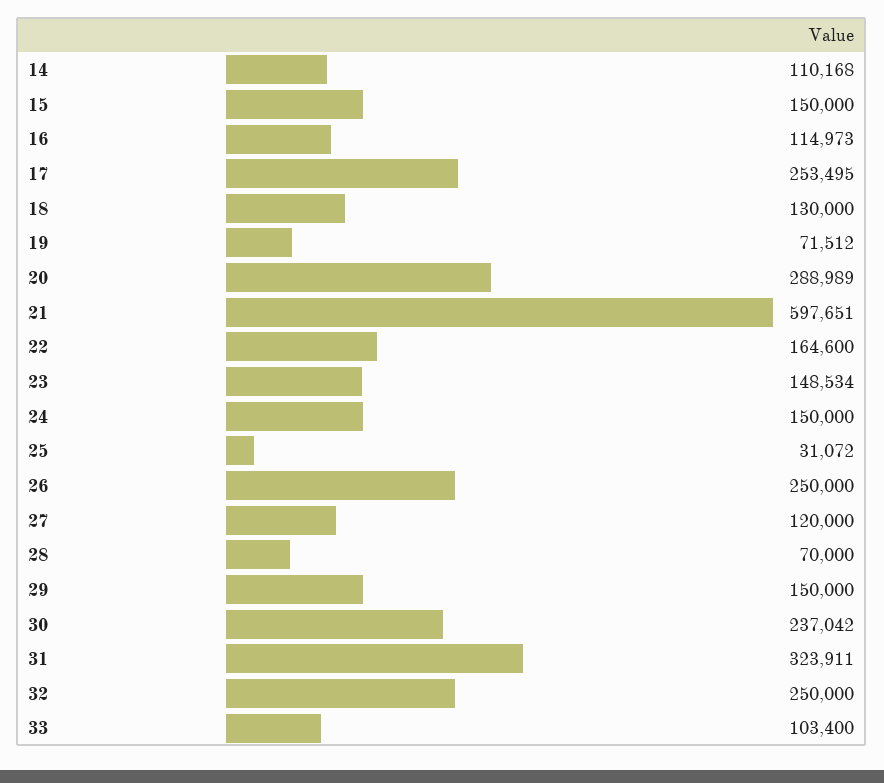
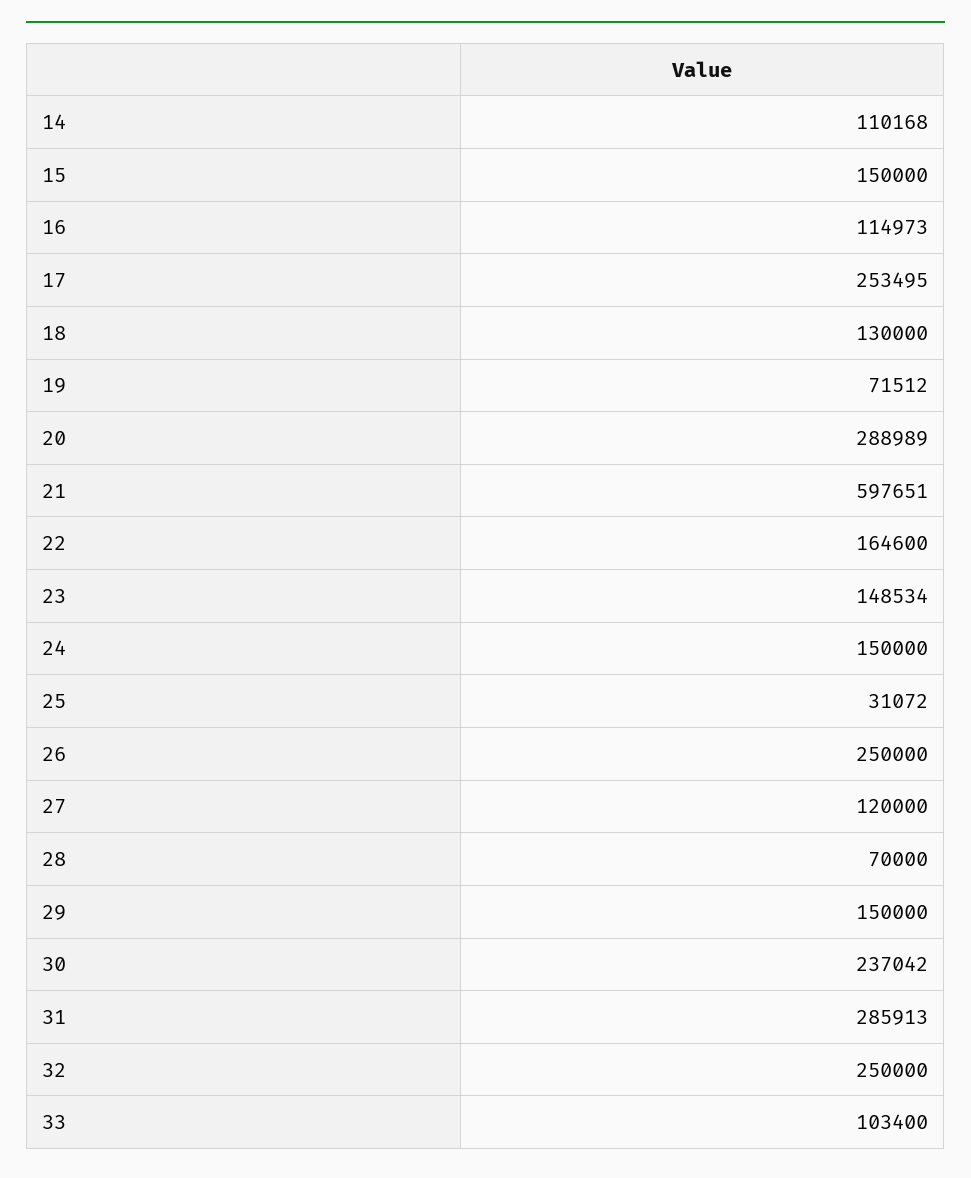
  {
    "14": 110168,
    "15": 150000,
    "16": 114973,
    "17": 253495,
    "18": 130000,
    "19": 71512,
    "20": 288989,
    "21": 597651,
    "22": 164600,
    "23": 148534,
    "24": 150000,
    "25": 31072,
    "26": 250000,
    "27": 120000,
    "28": 70000,
    "29": 150000,
    "30": 237042,
-   "31": 323911,
+   "31": 285913,
    "32": 250000,
    "33": 103400
  }

